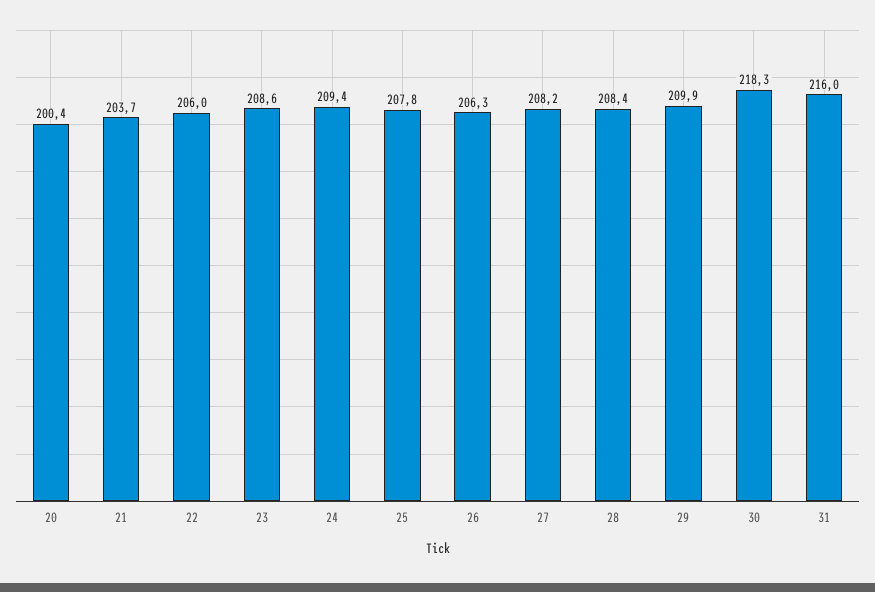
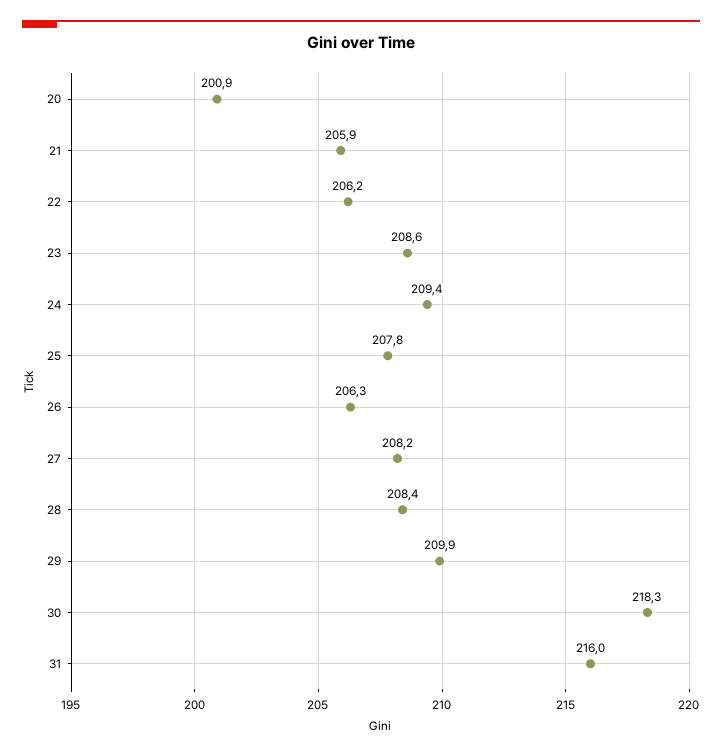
  {
-   "20": 200.4,
+   "20": 200.9,
-   "21": 203.7,
+   "21": 205.9,
-   "22": 206,
+   "22": 206.2,
    "23": 208.6,
    "24": 209.4,
    "25": 207.8,
    "26": 206.3,
    "27": 208.2,
    "28": 208.4,
    "29": 209.9,
    "30": 218.3,
    "31": 216
  }

